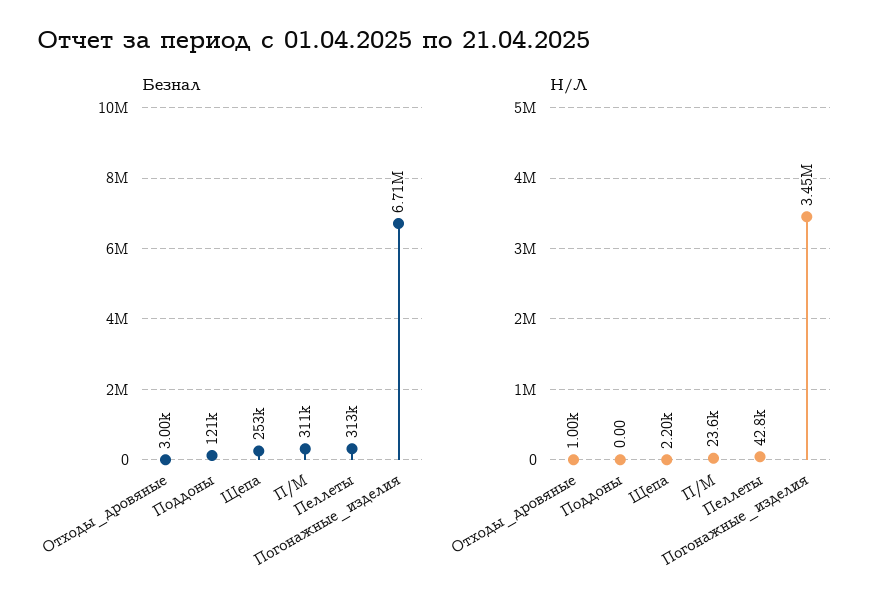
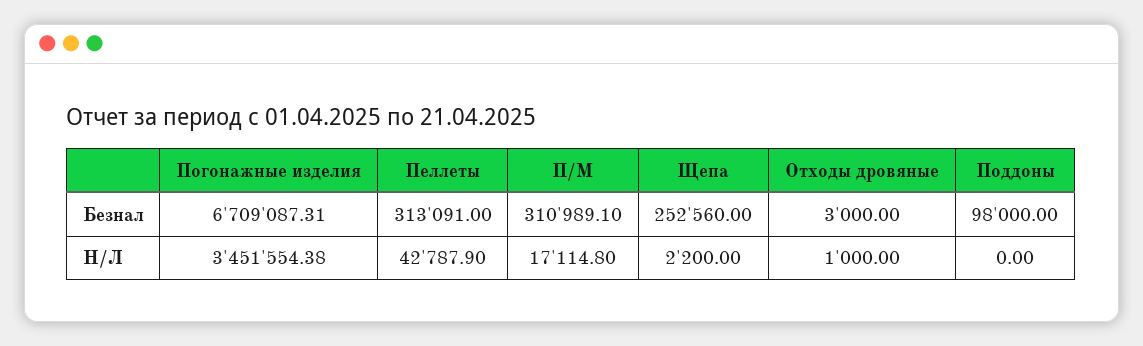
  {
    "Безнал": {
      "Отходы_дровяные": 3000,
-     "Поддоны": 121000,
+     "Поддоны": 98000,
      "Щепа": 252560,
      "П/М": 310989.1,
      "Пеллеты": 313091,
      "Погонажные_изделия": 6709087.31
    },
    "Н/Л": {
      "Отходы_дровяные": 1000,
      "Поддоны": 0,
      "Щепа": 2200,
-     "П/М": 23600,
+     "П/М": 17114.8,
      "Пеллеты": 42787.9,
      "Погонажные_изделия": 3451554.38
    }
  }

